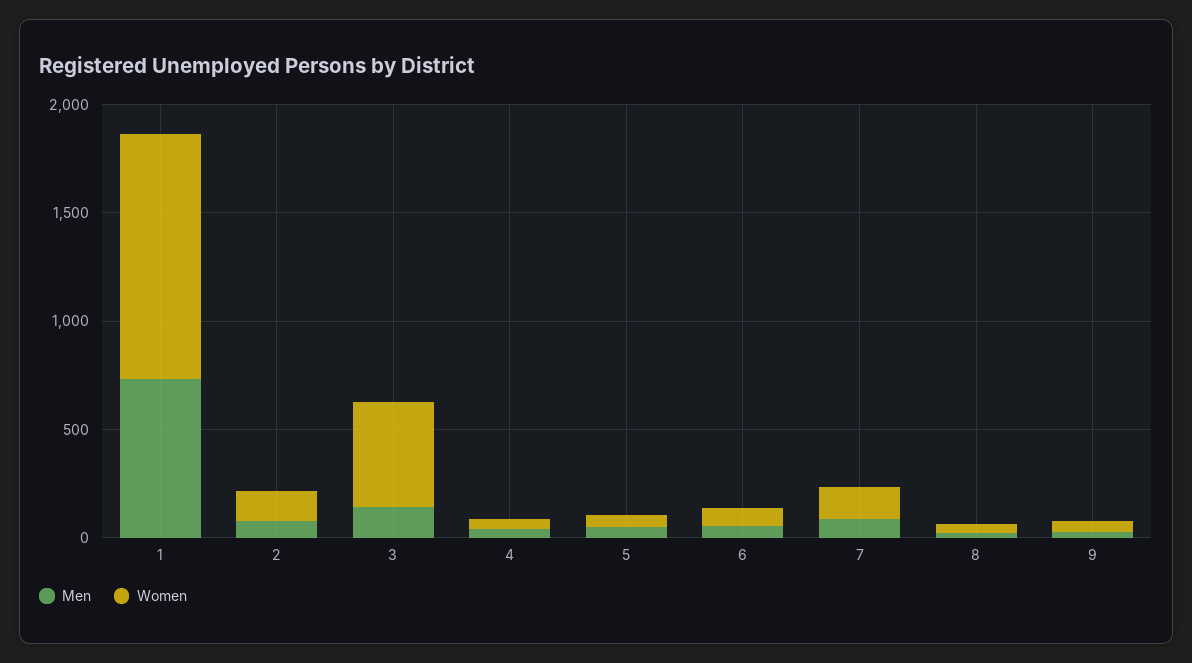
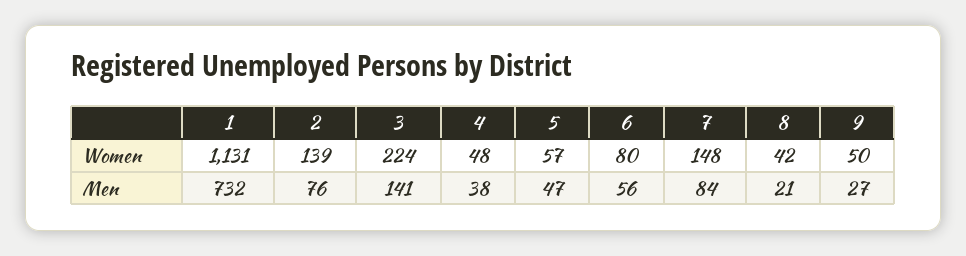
  {
    "Men": {
      "1": 732,
      "2": 76,
      "3": 141,
      "4": 38,
      "5": 47,
      "6": 56,
      "7": 84,
      "8": 21,
      "9": 27
    },
    "Women": {
      "1": 1131,
      "2": 139,
-     "3": 500,
+     "3": 224,
      "4": 48,
      "5": 57,
      "6": 80,
      "7": 148,
      "8": 42,
      "9": 50
    }
  }

